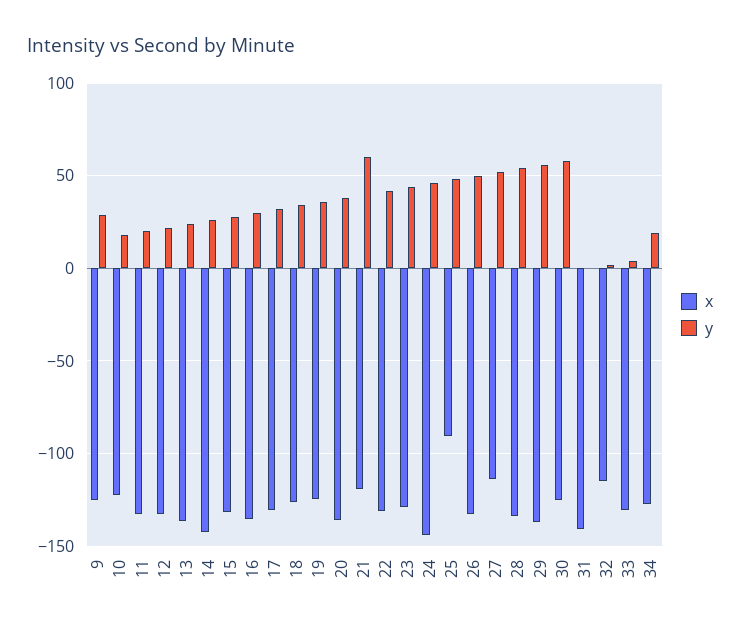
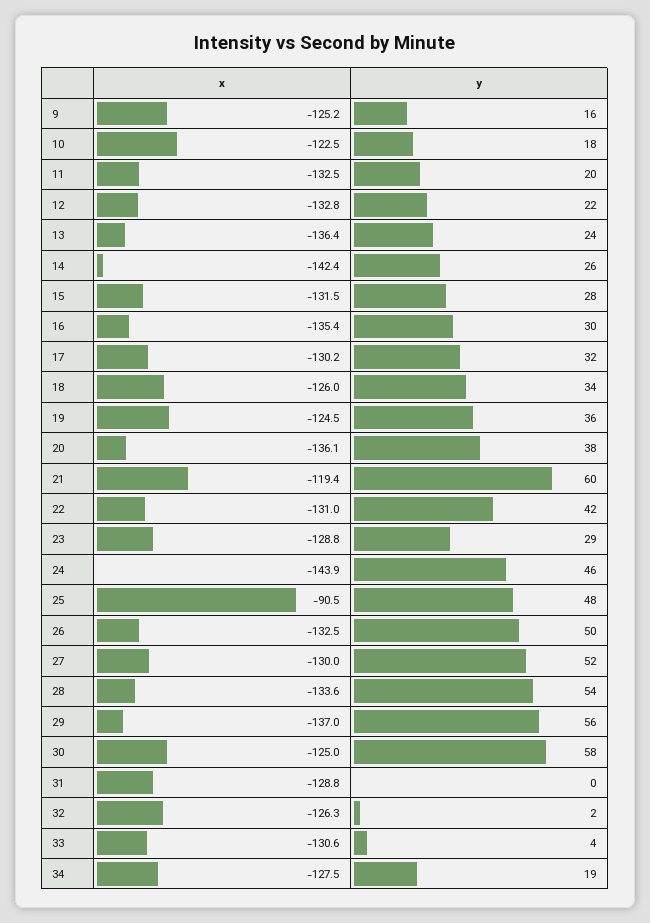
  {
    "x": {
      "9": -125.2,
      "10": -122.5,
      "11": -132.5,
      "12": -132.8,
      "13": -136.4,
      "14": -142.4,
      "15": -131.5,
      "16": -135.4,
      "17": -130.2,
      "18": -126,
      "19": -124.5,
      "20": -136.1,
      "21": -119.4,
      "22": -131,
      "23": -128.8,
      "24": -143.9,
      "25": -90.5,
      "26": -132.5,
-     "27": -115,
+     "27": -130,
      "28": -133.6,
      "29": -137,
      "30": -125,
-     "31": -140,
+     "31": -128.8,
-     "32": -115,
+     "32": -126.3,
      "33": -130.6,
      "34": -127.5
    },
    "y": {
-     "9": 30,
+     "9": 16,
      "10": 18,
      "11": 20,
      "12": 22,
      "13": 24,
      "14": 26,
      "15": 28,
      "16": 30,
      "17": 32,
      "18": 34,
      "19": 36,
      "20": 38,
      "21": 60,
      "22": 42,
-     "23": 45,
+     "23": 29,
      "24": 46,
      "25": 48,
      "26": 50,
      "27": 52,
      "28": 54,
      "29": 56,
      "30": 58,
      "31": 0,
      "32": 2,
      "33": 4,
      "34": 19
    }
  }

